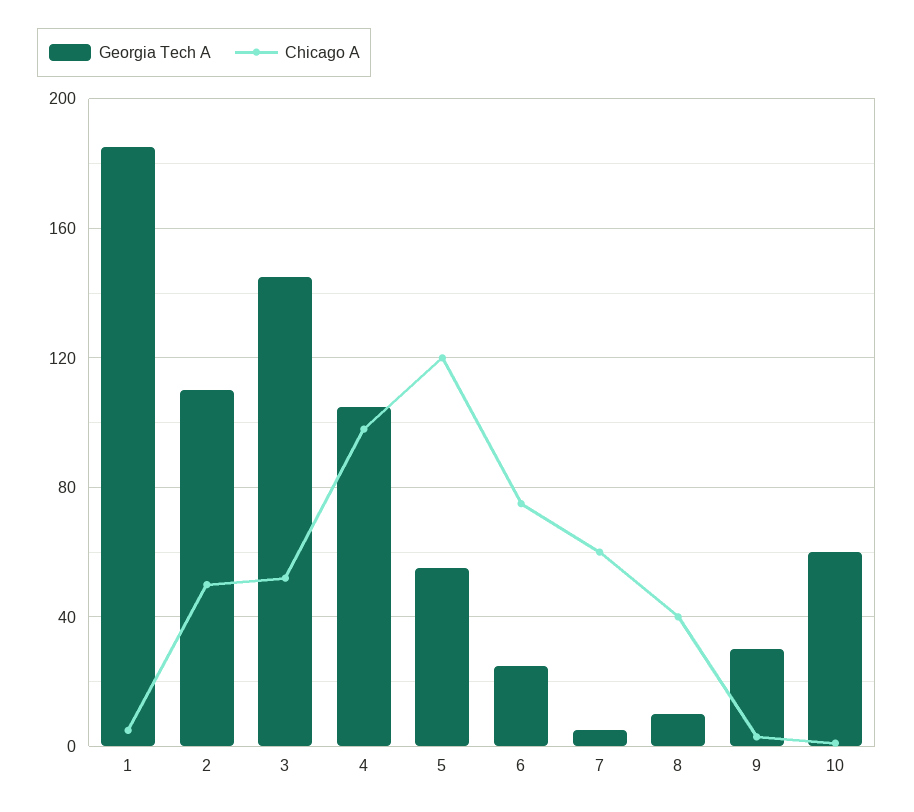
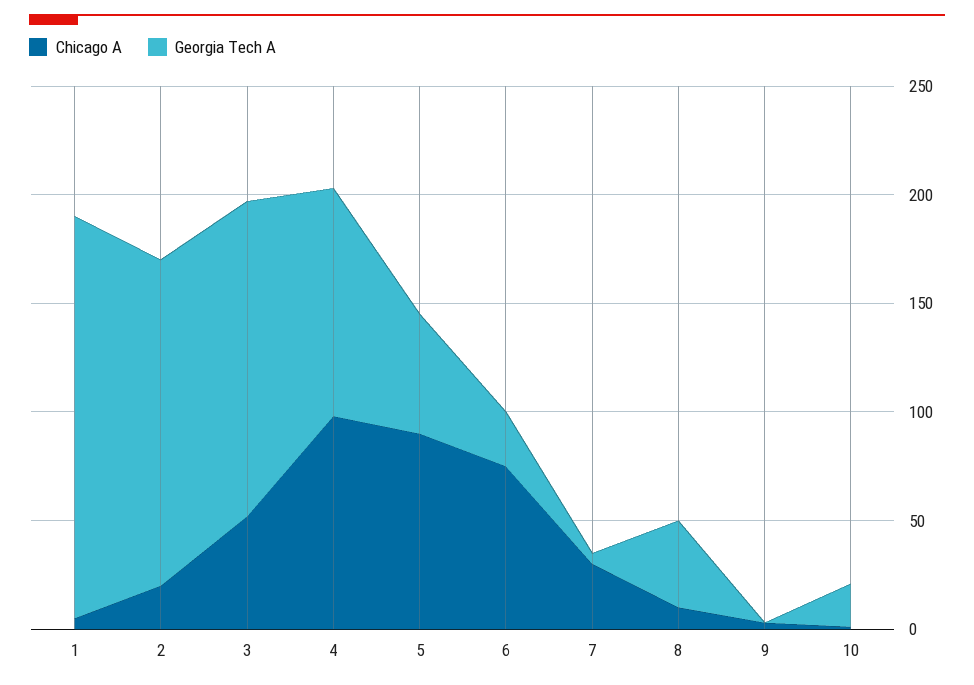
  {
    "Georgia Tech A": {
      "1": 185,
-     "2": 110,
+     "2": 150,
      "3": 145,
      "4": 105,
      "5": 55,
      "6": 25,
      "7": 5,
-     "8": 10,
+     "8": 40,
-     "9": 30,
+     "9": 0,
-     "10": 60
+     "10": 20
    },
    "Chicago A": {
      "1": 5,
-     "2": 50,
+     "2": 20,
      "3": 50,
      "4": 100,
-     "5": 120,
+     "5": 90,
      "6": 75,
-     "7": 60,
+     "7": 30,
-     "8": 40,
+     "8": 10,
      "9": 5,
      "10": 0
    }
  }

